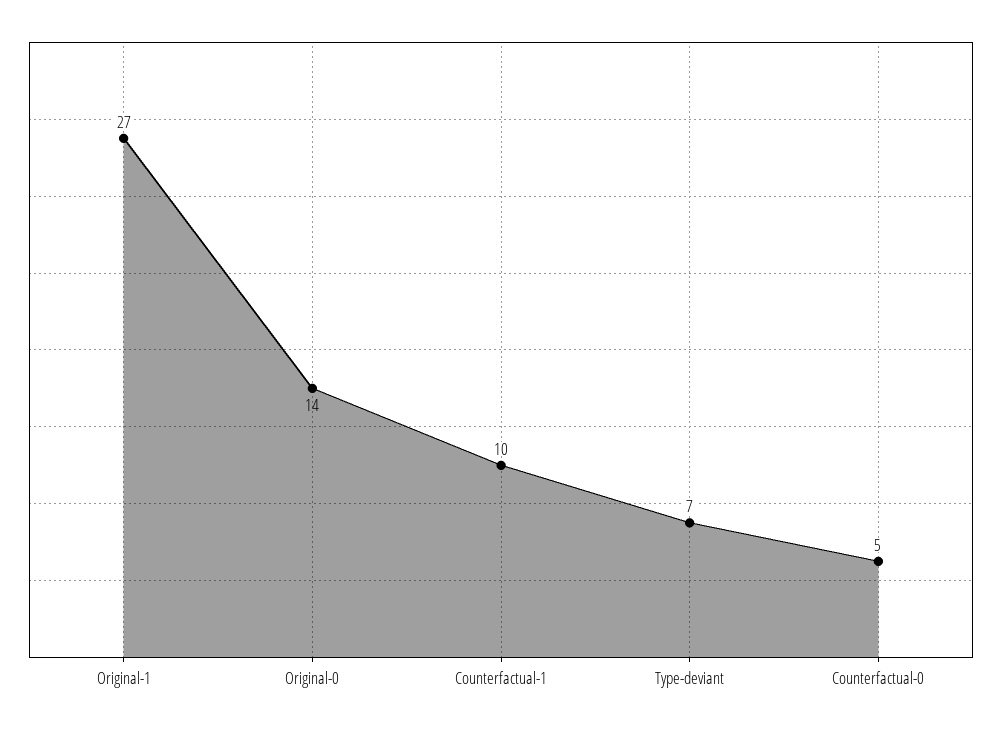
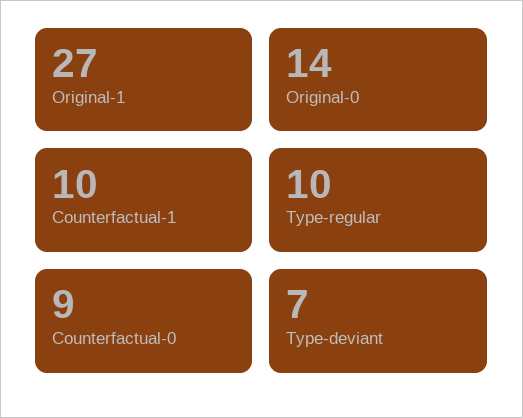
  {
    "Original-1": 27,
    "Original-0": 14,
    "Counterfactual-1": 10,
    "Type-deviant": 7,
-   "Counterfactual-0": 5
+   "Counterfactual-0": 9,
+   "Type-regular": 10
  }

